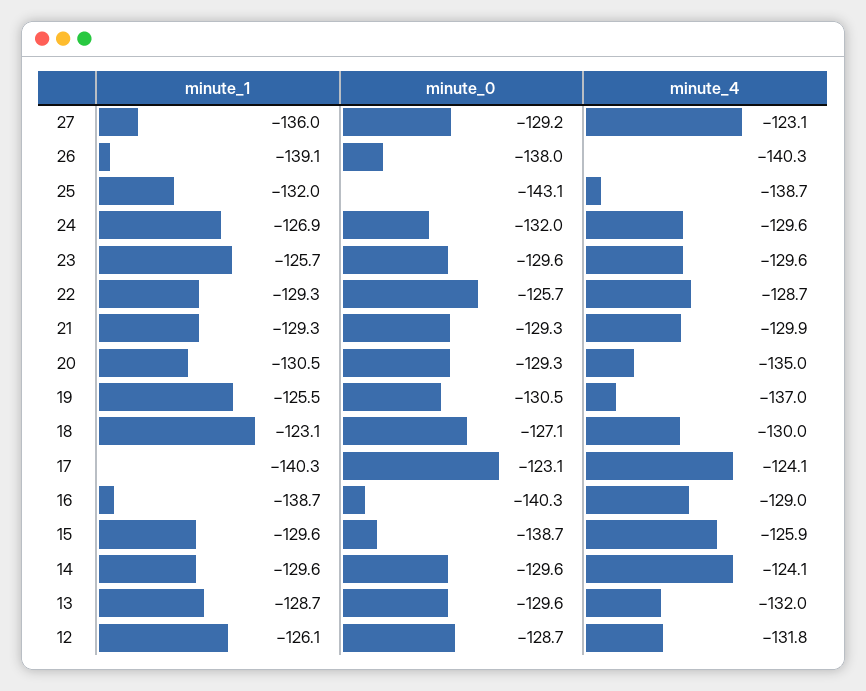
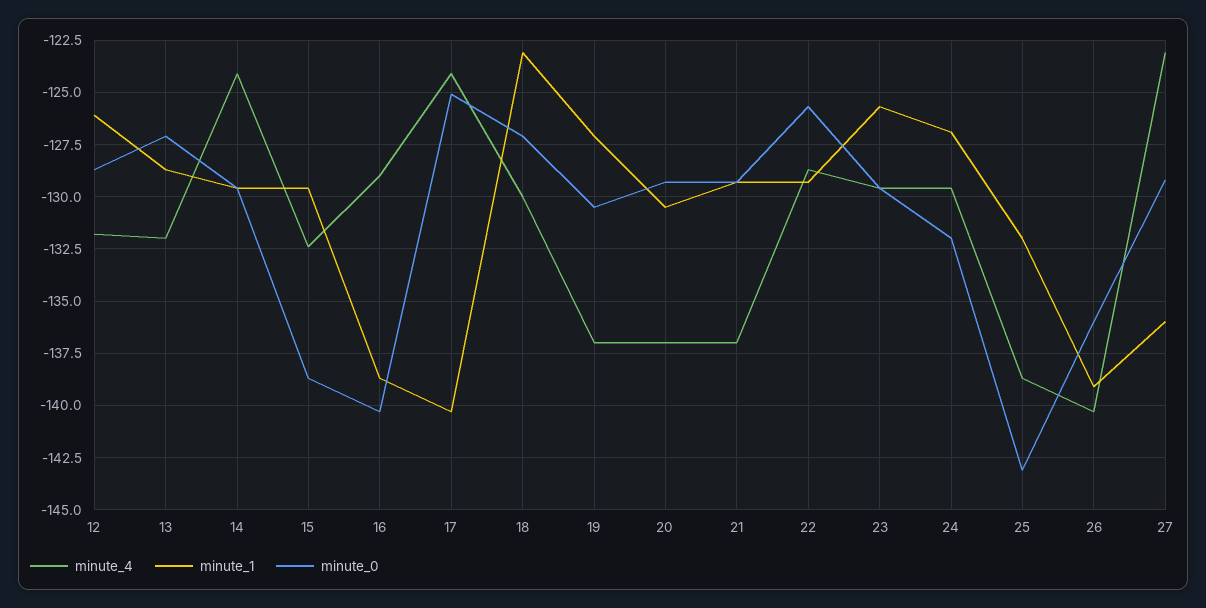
  {
    "minute_1": {
      "27": -136,
      "26": -139.1,
      "25": -132,
      "24": -126.9,
      "23": -125.7,
      "22": -129.3,
      "21": -129.3,
      "20": -130.5,
-     "19": -125.5,
+     "19": -127,
      "18": -123.1,
      "17": -140.3,
      "16": -138.7,
      "15": -129.6,
      "14": -129.6,
      "13": -128.7,
      "12": -126.1
    },
    "minute_0": {
      "27": -129.2,
-     "26": -138,
+     "26": -136,
      "25": -143.1,
      "24": -132,
      "23": -129.6,
      "22": -125.7,
      "21": -129.3,
      "20": -129.3,
      "19": -130.5,
      "18": -127.1,
-     "17": -123.1,
+     "17": -125,
      "16": -140.3,
      "15": -138.7,
      "14": -129.6,
-     "13": -129.6,
+     "13": -127,
      "12": -128.7
    },
    "minute_4": {
      "27": -123.1,
      "26": -140.3,
      "25": -138.7,
      "24": -129.6,
      "23": -129.6,
      "22": -128.7,
-     "21": -129.9,
+     "21": -137,
-     "20": -135,
+     "20": -137,
      "19": -137,
      "18": -130,
      "17": -124.1,
      "16": -129,
-     "15": -125.9,
+     "15": -132.5,
      "14": -124.1,
      "13": -132,
      "12": -131.8
    }
  }

